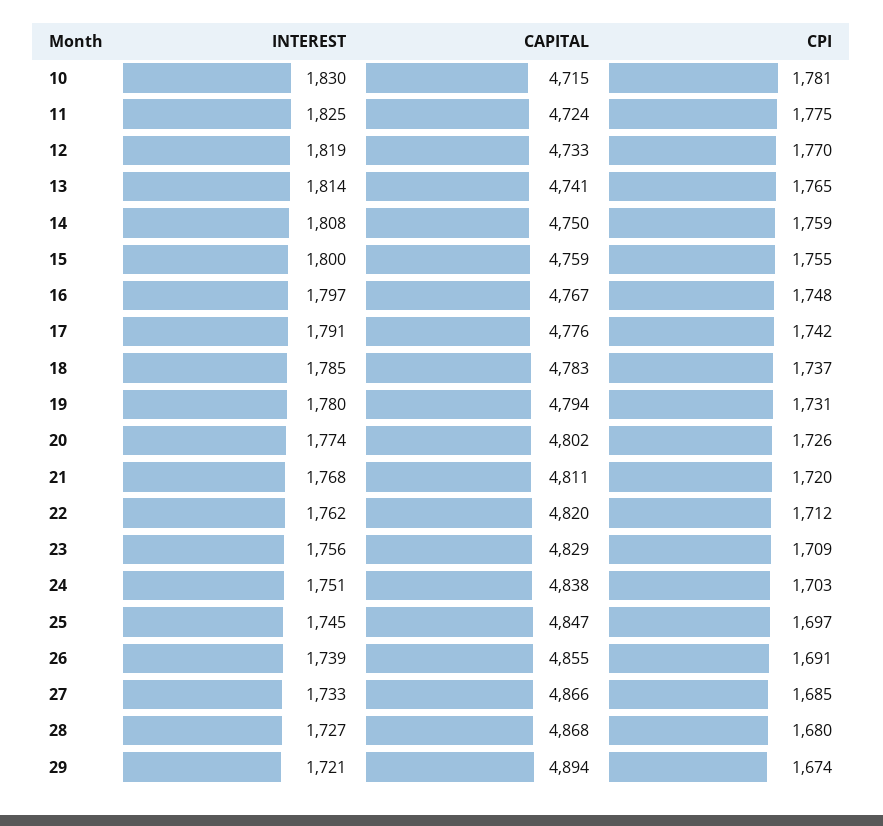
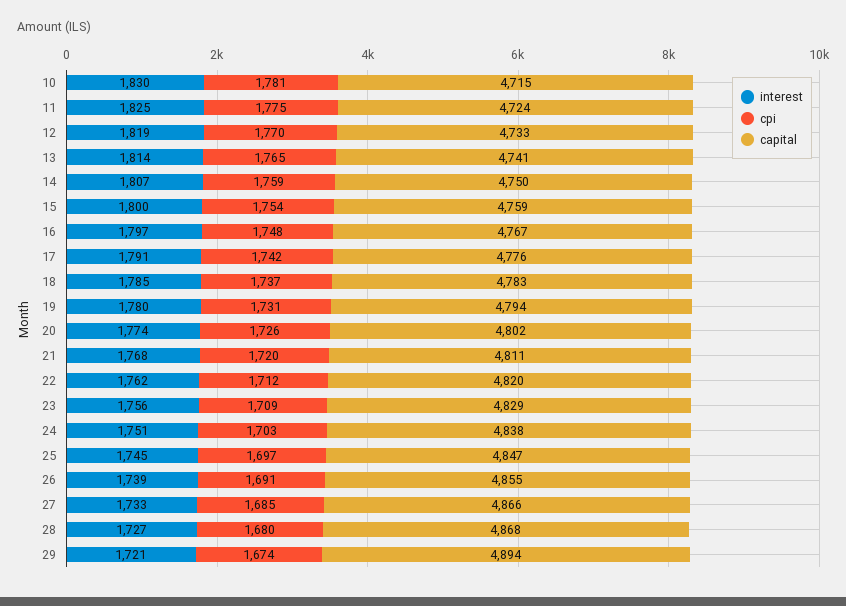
  {
    "INTEREST": {
      "10": 1830,
      "11": 1825,
      "12": 1819,
      "13": 1814,
-     "14": 1808,
+     "14": 1807,
      "15": 1800,
      "16": 1797,
      "17": 1791,
      "18": 1785,
      "19": 1780,
      "20": 1774,
      "21": 1768,
      "22": 1762,
      "23": 1756,
      "24": 1751,
      "25": 1745,
      "26": 1739,
      "27": 1733,
      "28": 1727,
      "29": 1721
    },
    "CAPITAL": {
      "10": 4715,
      "11": 4724,
      "12": 4733,
      "13": 4741,
      "14": 4750,
      "15": 4759,
      "16": 4767,
      "17": 4776,
      "18": 4783,
      "19": 4794,
      "20": 4802,
      "21": 4811,
      "22": 4820,
      "23": 4829,
      "24": 4838,
      "25": 4847,
      "26": 4855,
      "27": 4866,
      "28": 4868,
      "29": 4894
    },
    "CPI": {
      "10": 1781,
      "11": 1775,
      "12": 1770,
      "13": 1765,
      "14": 1759,
-     "15": 1755,
+     "15": 1754,
      "16": 1748,
      "17": 1742,
      "18": 1737,
      "19": 1731,
      "20": 1726,
      "21": 1720,
      "22": 1712,
      "23": 1709,
      "24": 1703,
      "25": 1697,
      "26": 1691,
      "27": 1685,
      "28": 1680,
      "29": 1674
    }
  }

